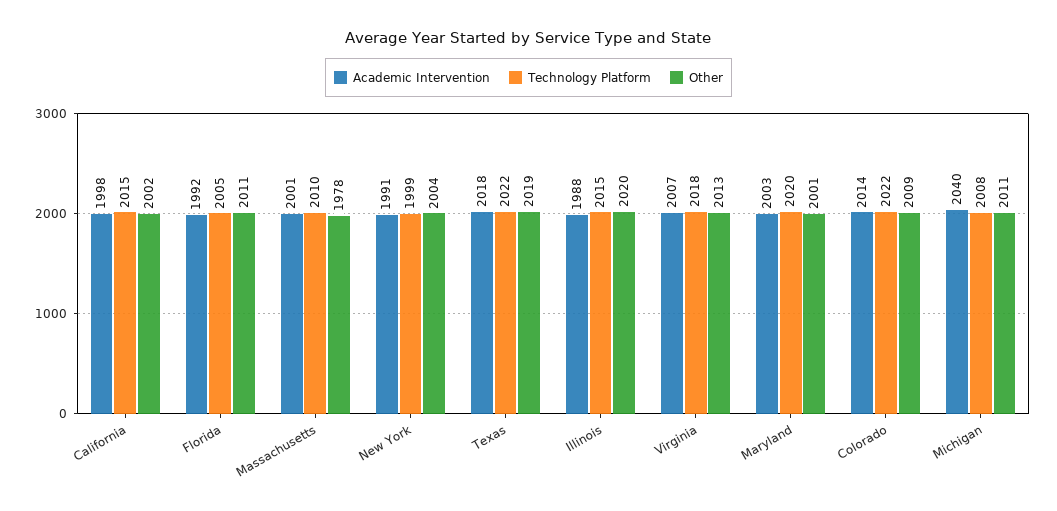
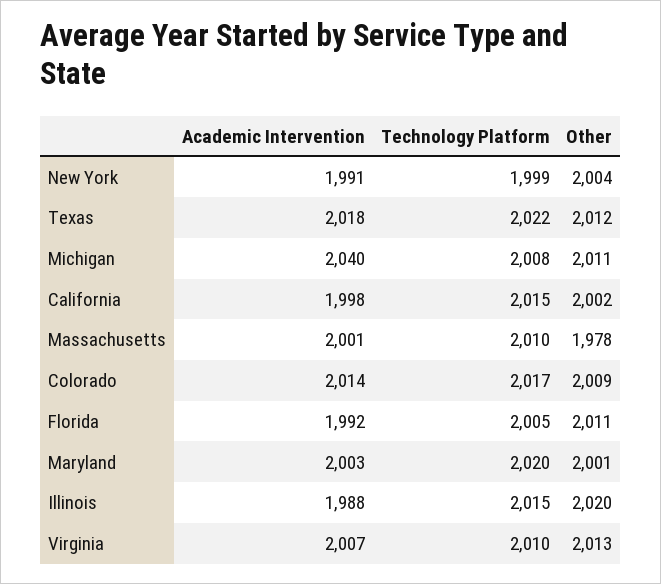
  {
    "Academic Intervention": {
      "California": 1998,
      "Florida": 1992,
      "Massachusetts": 2001,
      "New York": 1991,
      "Texas": 2018,
      "Illinois": 1988,
      "Virginia": 2007,
      "Maryland": 2003,
      "Colorado": 2014,
      "Michigan": 2040
    },
    "Technology Platform": {
      "California": 2015,
      "Florida": 2005,
      "Massachusetts": 2010,
      "New York": 1999,
      "Texas": 2022,
      "Illinois": 2015,
-     "Virginia": 2018,
+     "Virginia": 2010,
      "Maryland": 2020,
-     "Colorado": 2022,
+     "Colorado": 2017,
      "Michigan": 2008
    },
    "Other": {
      "California": 2002,
      "Florida": 2011,
      "Massachusetts": 1978,
      "New York": 2004,
-     "Texas": 2019,
+     "Texas": 2012,
      "Illinois": 2020,
      "Virginia": 2013,
      "Maryland": 2001,
      "Colorado": 2009,
      "Michigan": 2011
    }
  }

